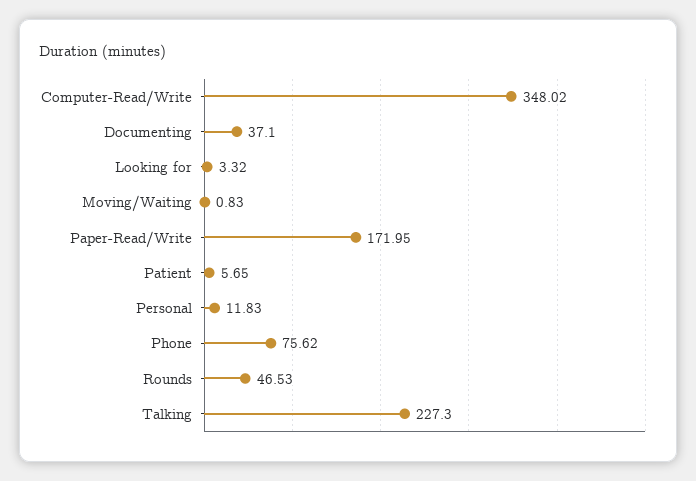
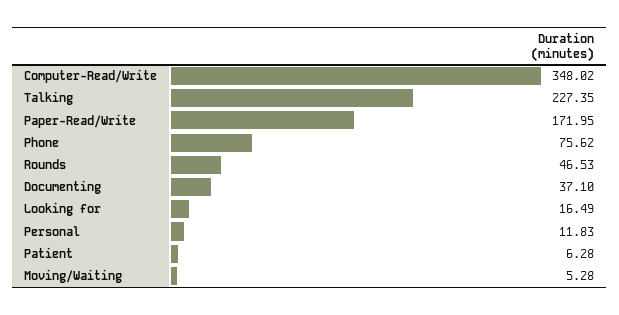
  {
    "Computer-Read/Write": 348.02,
    "Documenting": 37.1,
-   "Looking for": 3.32,
+   "Looking for": 16.49,
-   "Moving/Waiting": 0.83,
+   "Moving/Waiting": 5.28,
    "Paper-Read/Write": 171.95,
-   "Patient": 5.65,
+   "Patient": 6.28,
    "Personal": 11.83,
    "Phone": 75.62,
    "Rounds": 46.53,
-   "Talking": 227.3
+   "Talking": 227.35
  }

